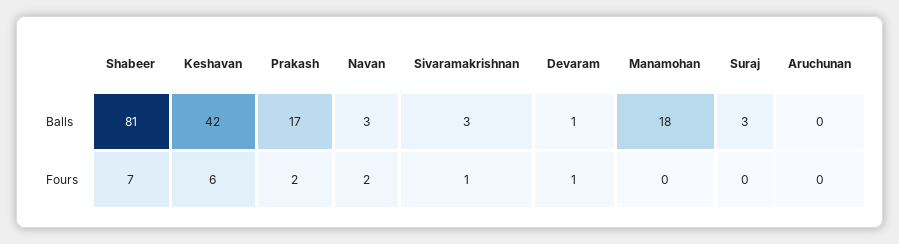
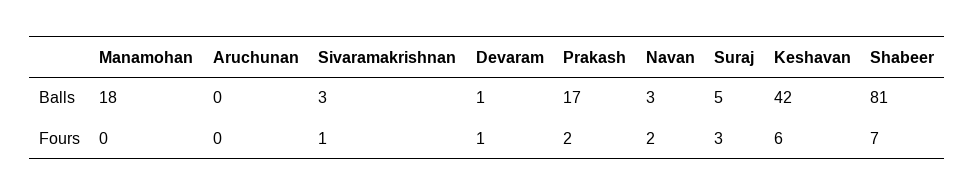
  {
    "Shabeer": {
      "Balls": 81,
      "Fours": 7
    },
    "Keshavan": {
      "Balls": 42,
      "Fours": 6
    },
    "Prakash": {
      "Balls": 17,
      "Fours": 2
    },
    "Navan": {
      "Balls": 3,
      "Fours": 2
    },
    "Sivaramakrishnan": {
      "Balls": 3,
      "Fours": 1
    },
    "Devaram": {
      "Balls": 1,
      "Fours": 1
    },
    "Manamohan": {
      "Balls": 18,
      "Fours": 0
    },
    "Suraj": {
-     "Balls": 3,
+     "Balls": 5,
-     "Fours": 0
+     "Fours": 3
    },
    "Aruchunan": {
      "Balls": 0,
      "Fours": 0
    }
  }

